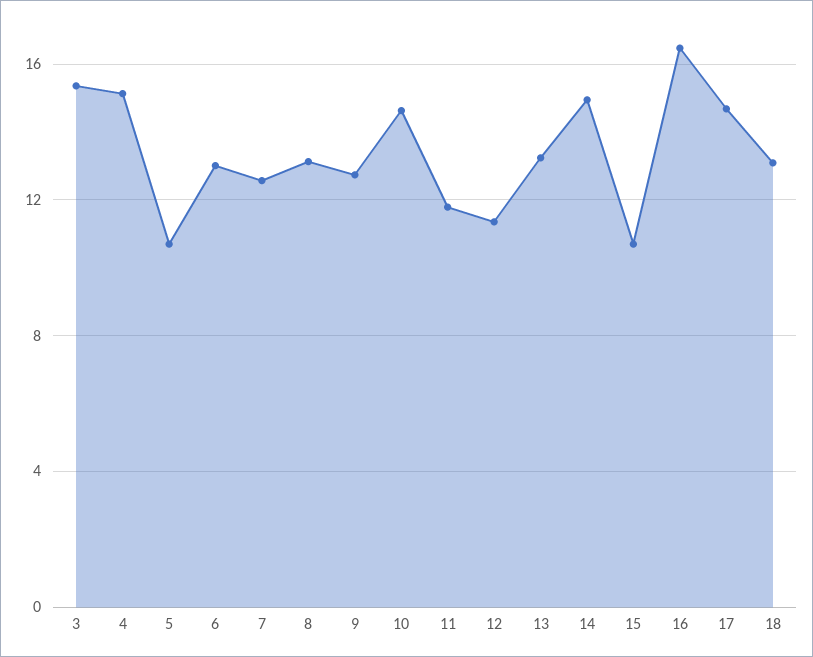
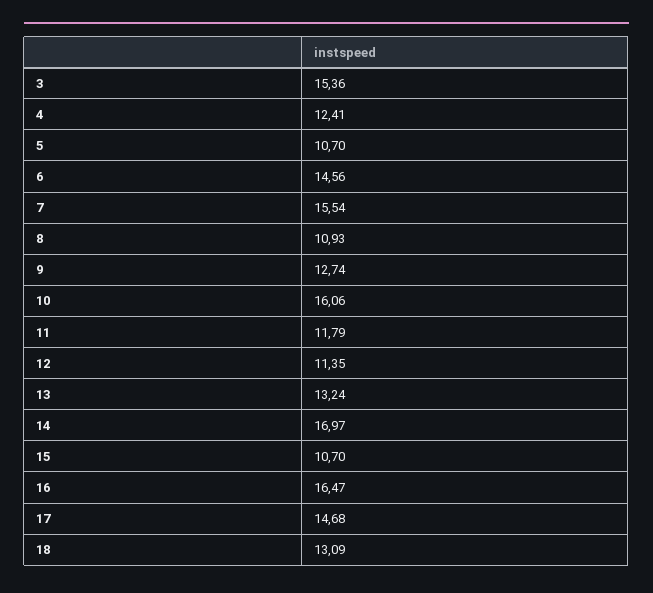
  {
    "3": 15.36,
-   "4": 15,
+   "4": 12.41,
    "5": 10.7,
-   "6": 13,
+   "6": 14.56,
-   "7": 12.5,
+   "7": 15.54,
-   "8": 13,
+   "8": 10.93,
    "9": 12.74,
-   "10": 14.5,
+   "10": 16.06,
    "11": 11.79,
    "12": 11.35,
    "13": 13.24,
-   "14": 15,
+   "14": 16.97,
    "15": 10.7,
    "16": 16.47,
    "17": 14.68,
    "18": 13.09
  }

